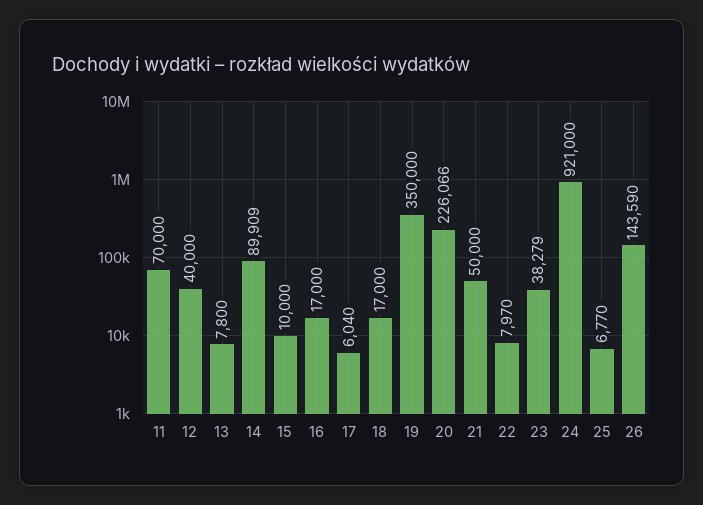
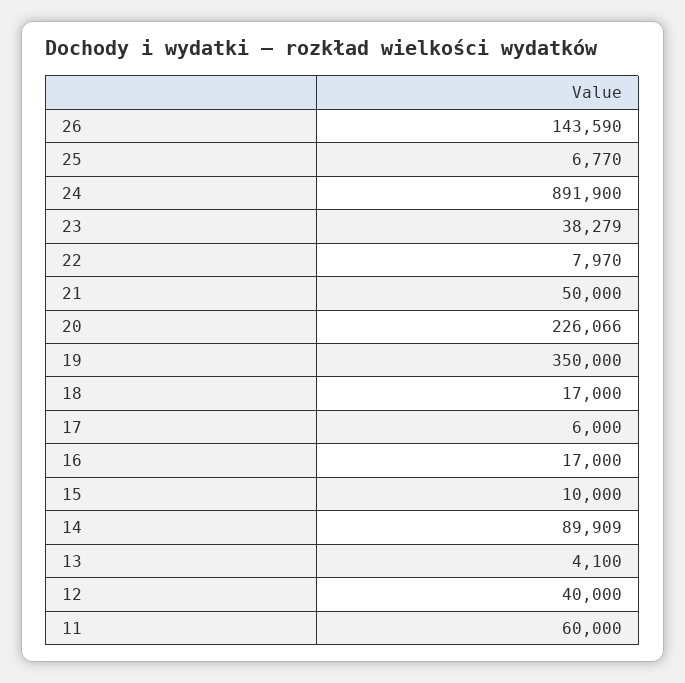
  {
-   "11": 70000,
+   "11": 60000,
    "12": 40000,
-   "13": 7800,
+   "13": 4100,
    "14": 89909,
    "15": 10000,
    "16": 17000,
-   "17": 6040,
+   "17": 6000,
    "18": 17000,
    "19": 350000,
    "20": 226066,
    "21": 50000,
    "22": 7970,
    "23": 38279,
-   "24": 921000,
+   "24": 891900,
    "25": 6770,
    "26": 143590
  }

